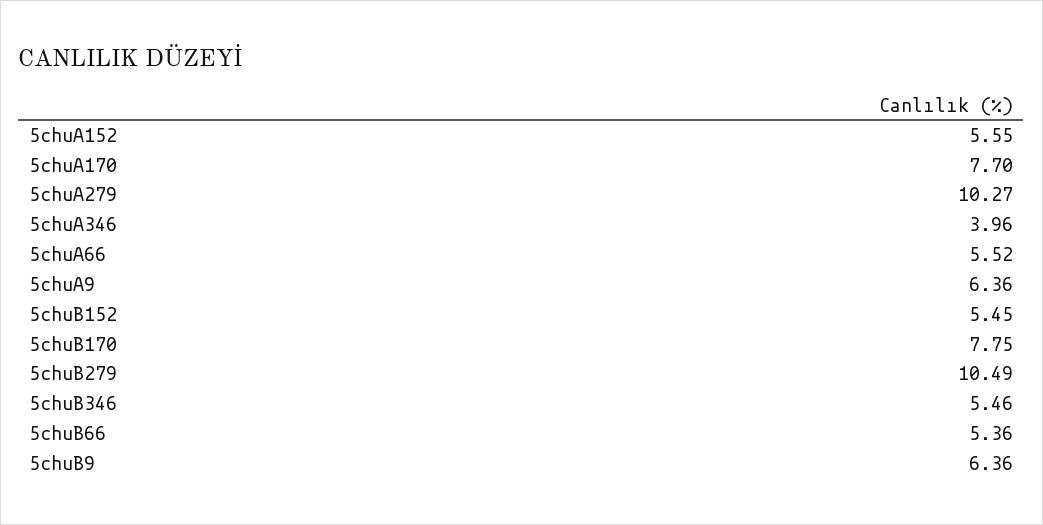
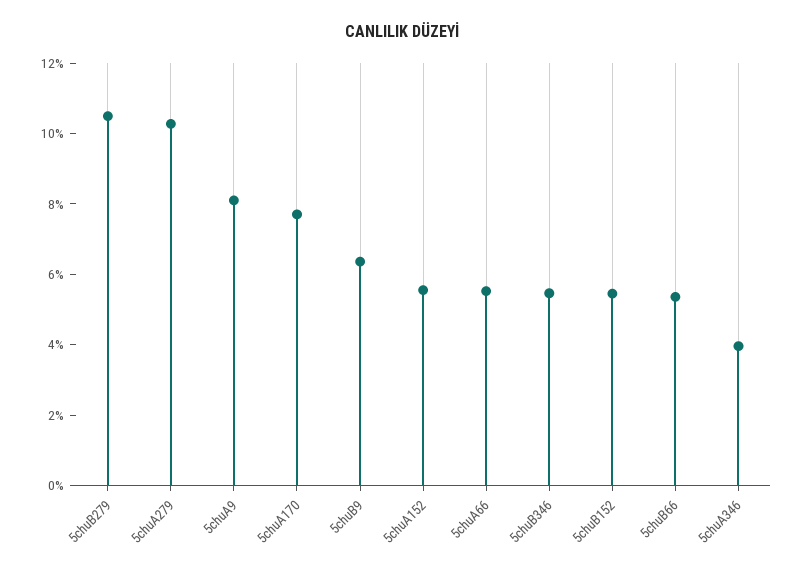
  {
    "5chuA152": 5.55,
    "5chuA170": 7.7,
    "5chuA279": 10.27,
    "5chuA346": 3.96,
    "5chuA66": 5.52,
-   "5chuA9": 6.36,
+   "5chuA9": 8,
    "5chuB152": 5.45,
-   "5chuB170": 7.75,
    "5chuB279": 10.49,
    "5chuB346": 5.46,
    "5chuB66": 5.36,
    "5chuB9": 6.36
  }

